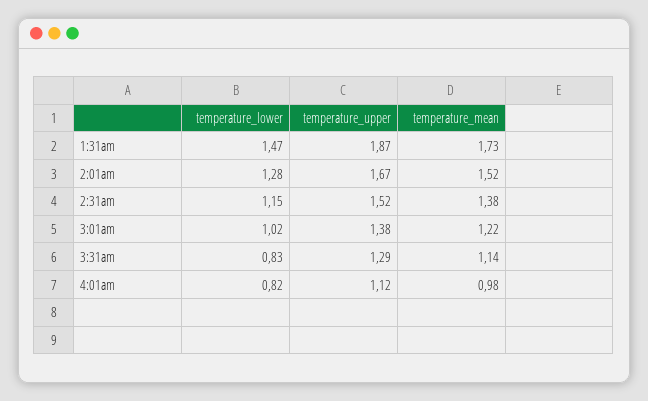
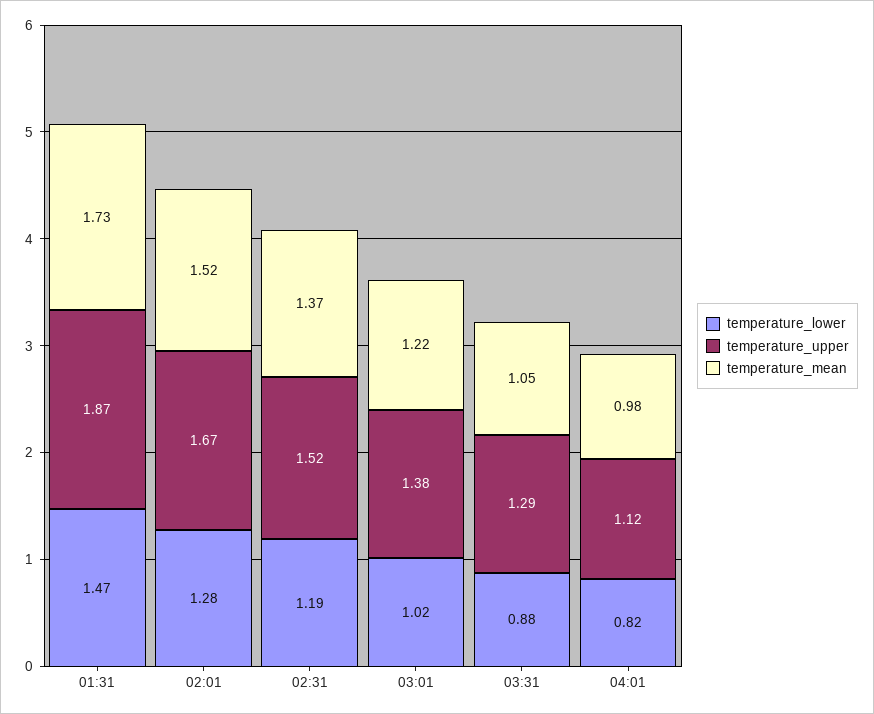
  {
    "temperature_lower": {
      "1:31am": 1.47,
      "2:01am": 1.28,
-     "2:31am": 1.15,
+     "2:31am": 1.19,
      "3:01am": 1.02,
-     "3:31am": 0.83,
+     "3:31am": 0.88,
      "4:01am": 0.82
    },
    "temperature_upper": {
      "1:31am": 1.87,
      "2:01am": 1.67,
      "2:31am": 1.52,
      "3:01am": 1.38,
      "3:31am": 1.29,
      "4:01am": 1.12
    },
    "temperature_mean": {
      "1:31am": 1.73,
      "2:01am": 1.52,
-     "2:31am": 1.38,
+     "2:31am": 1.37,
      "3:01am": 1.22,
-     "3:31am": 1.14,
+     "3:31am": 1.05,
      "4:01am": 0.98
    }
  }

